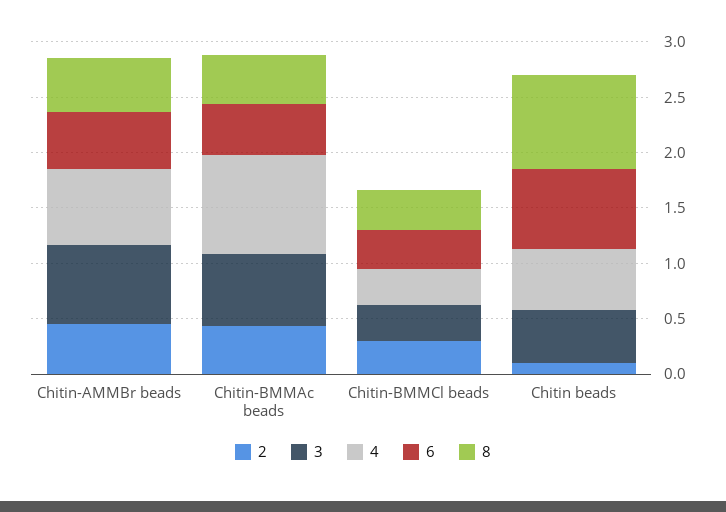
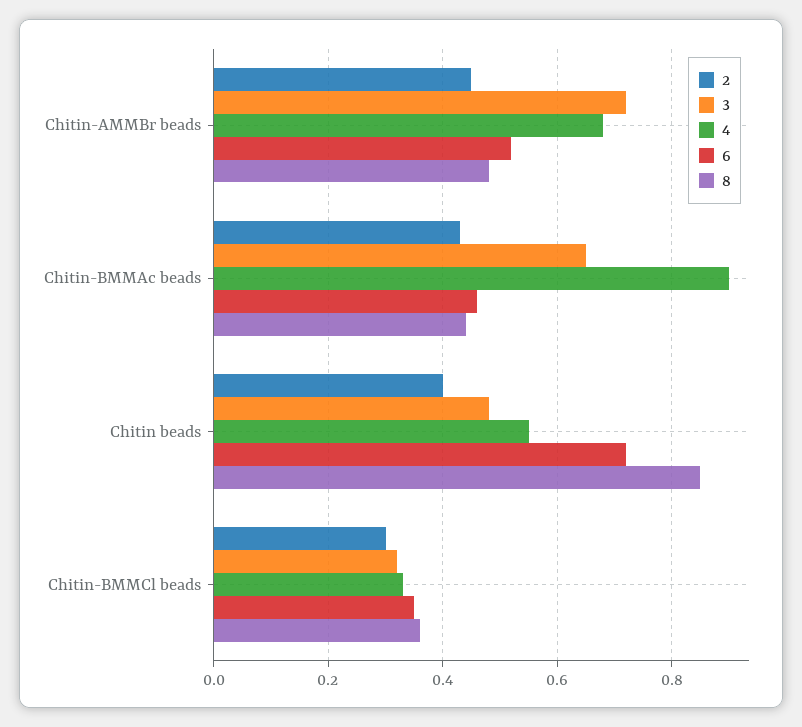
  {
    "2": {
      "Chitin-AMMBr beads": 0.45,
      "Chitin-BMMAc beads": 0.45,
      "Chitin-BMMCl beads": 0.3,
-     "Chitin beads": 0.1
+     "Chitin beads": 0.4
    },
    "3": {
      "Chitin-AMMBr beads": 0.7,
      "Chitin-BMMAc beads": 0.65,
      "Chitin-BMMCl beads": 0.3,
      "Chitin beads": 0.5
    },
    "4": {
      "Chitin-AMMBr beads": 0.7,
      "Chitin-BMMAc beads": 0.9,
      "Chitin-BMMCl beads": 0.35,
      "Chitin beads": 0.55
    },
    "6": {
      "Chitin-AMMBr beads": 0.5,
      "Chitin-BMMAc beads": 0.45,
      "Chitin-BMMCl beads": 0.35,
      "Chitin beads": 0.7
    },
    "8": {
      "Chitin-AMMBr beads": 0.5,
      "Chitin-BMMAc beads": 0.45,
      "Chitin-BMMCl beads": 0.35,
      "Chitin beads": 0.85
    }
  }

